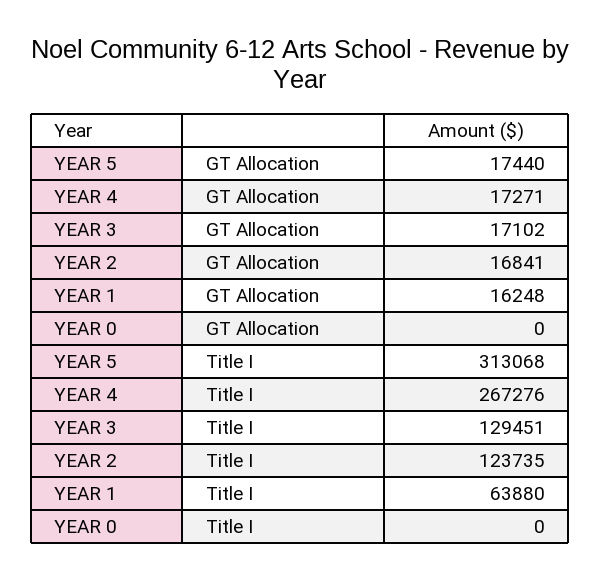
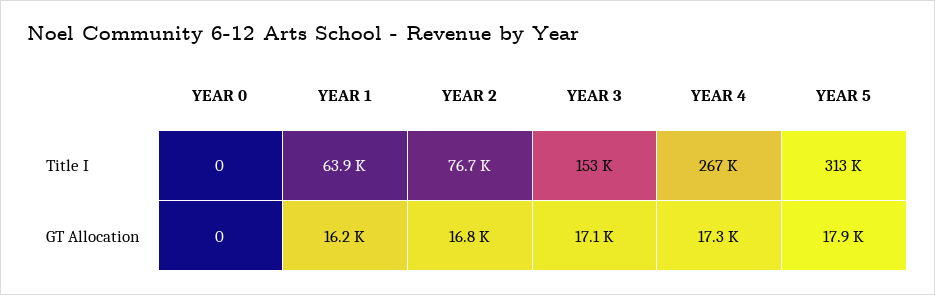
  {
    "YEAR 5": {
-     "GT Allocation": 17440,
+     "GT Allocation": 17900,
      "Title I": 313068
    },
    "YEAR 4": {
      "GT Allocation": 17271,
      "Title I": 267276
    },
    "YEAR 3": {
      "GT Allocation": 17102,
-     "Title I": 129451
+     "Title I": 153000
    },
    "YEAR 2": {
      "GT Allocation": 16841,
-     "Title I": 123735
+     "Title I": 76700
    },
    "YEAR 1": {
      "GT Allocation": 16248,
      "Title I": 63880
    },
    "YEAR 0": {
      "GT Allocation": 0,
      "Title I": 0
    }
  }

